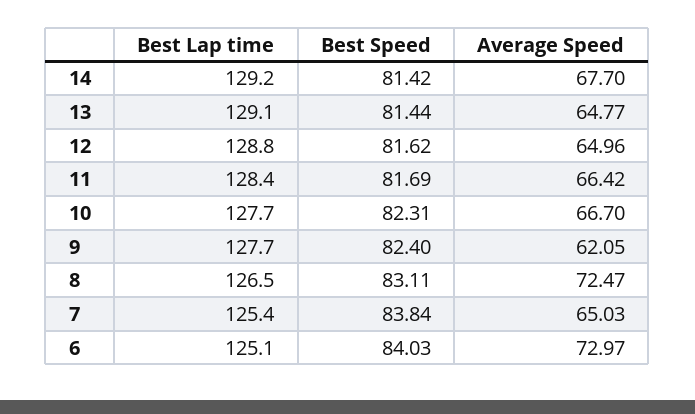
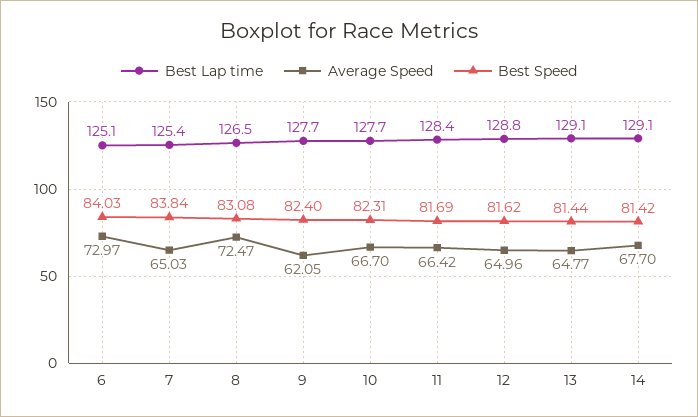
  {
    "Best Lap time": {
-     "14": 129.2,
+     "14": 129.1,
      "13": 129.1,
      "12": 128.8,
      "11": 128.4,
      "10": 127.7,
      "9": 127.7,
      "8": 126.5,
      "7": 125.4,
      "6": 125.1
    },
    "Best Speed": {
      "14": 81.42,
      "13": 81.44,
      "12": 81.62,
      "11": 81.69,
      "10": 82.31,
      "9": 82.4,
-     "8": 83.11,
+     "8": 83.08,
      "7": 83.84,
      "6": 84.03
    },
    "Average Speed": {
      "14": 67.7,
      "13": 64.77,
      "12": 64.96,
      "11": 66.42,
      "10": 66.7,
      "9": 62.05,
      "8": 72.47,
      "7": 65.03,
      "6": 72.97
    }
  }

